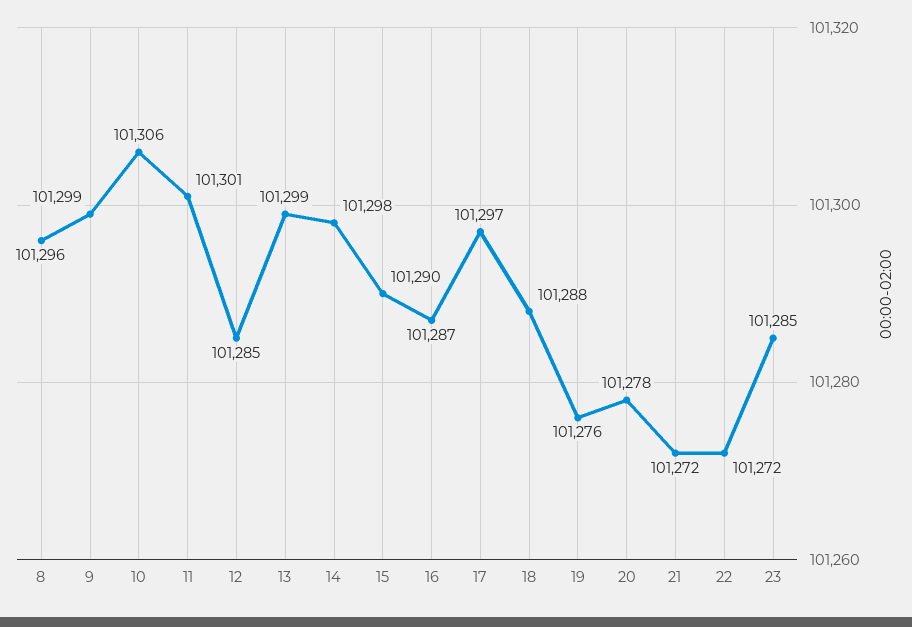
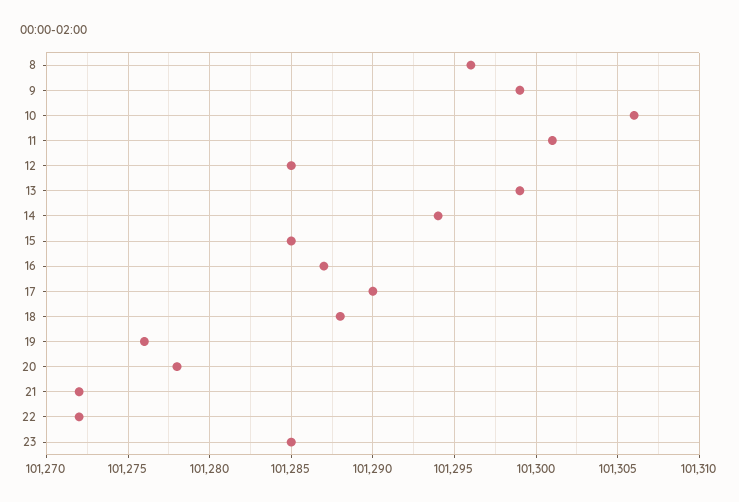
  {
    "8": 101296,
    "9": 101299,
    "10": 101306,
    "11": 101301,
    "12": 101285,
    "13": 101299,
-   "14": 101298,
+   "14": 101294,
-   "15": 101290,
+   "15": 101285,
    "16": 101287,
-   "17": 101297,
+   "17": 101290,
    "18": 101288,
    "19": 101276,
    "20": 101278,
    "21": 101272,
    "22": 101272,
    "23": 101285
  }

